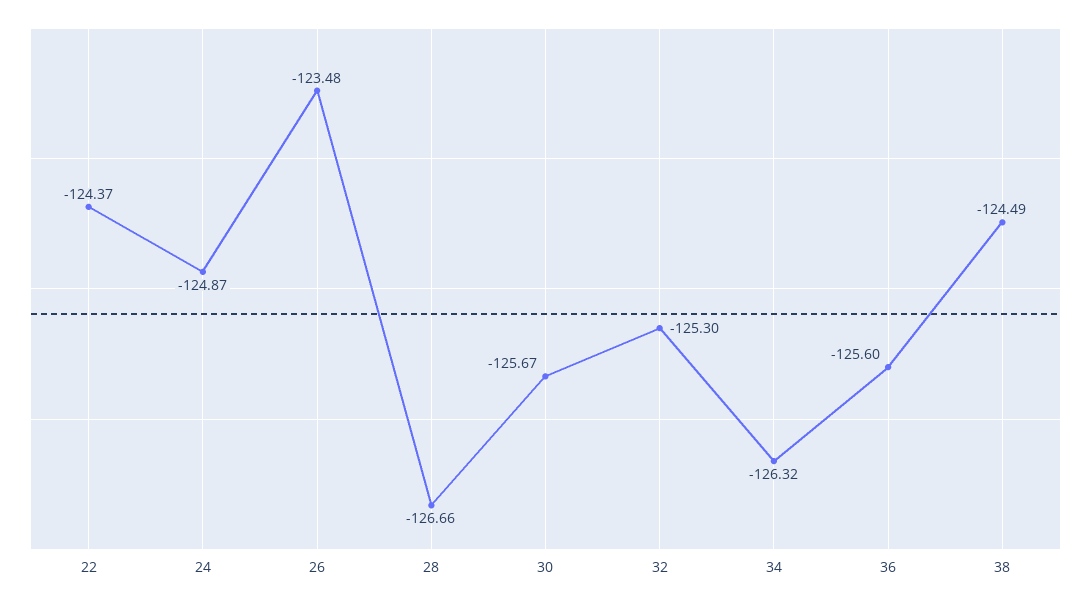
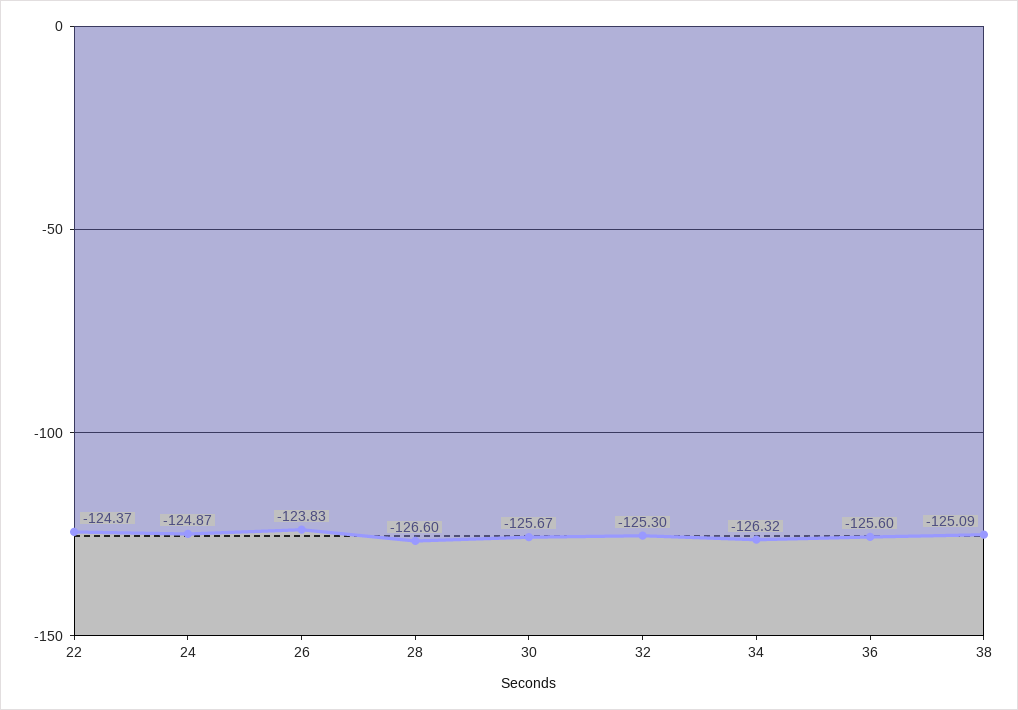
  {
    "22": -124.37,
    "24": -124.87,
-   "26": -123.48,
+   "26": -123.83,
-   "28": -126.66,
+   "28": -126.6,
    "30": -125.67,
    "32": -125.3,
    "34": -126.32,
    "36": -125.6,
-   "38": -124.49
+   "38": -125.09
  }

